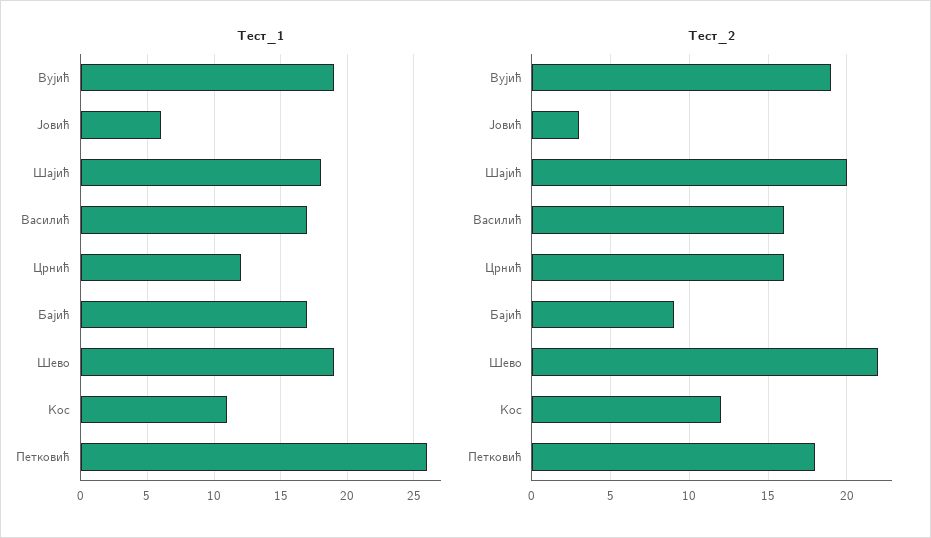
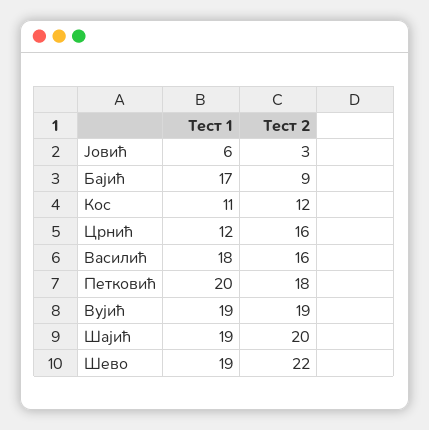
  {
    "Тест_1": {
      "Вујић": 19,
      "Јовић": 6,
-     "Шајић": 18,
+     "Шајић": 19,
-     "Василић": 17,
+     "Василић": 18,
      "Црнић": 12,
      "Бајић": 17,
      "Шево": 19,
      "Кос": 11,
-     "Петковић": 26
+     "Петковић": 20
    },
    "Тест_2": {
      "Вујић": 19,
      "Јовић": 3,
      "Шајић": 20,
      "Василић": 16,
      "Црнић": 16,
      "Бајић": 9,
      "Шево": 22,
      "Кос": 12,
      "Петковић": 18
    }
  }

